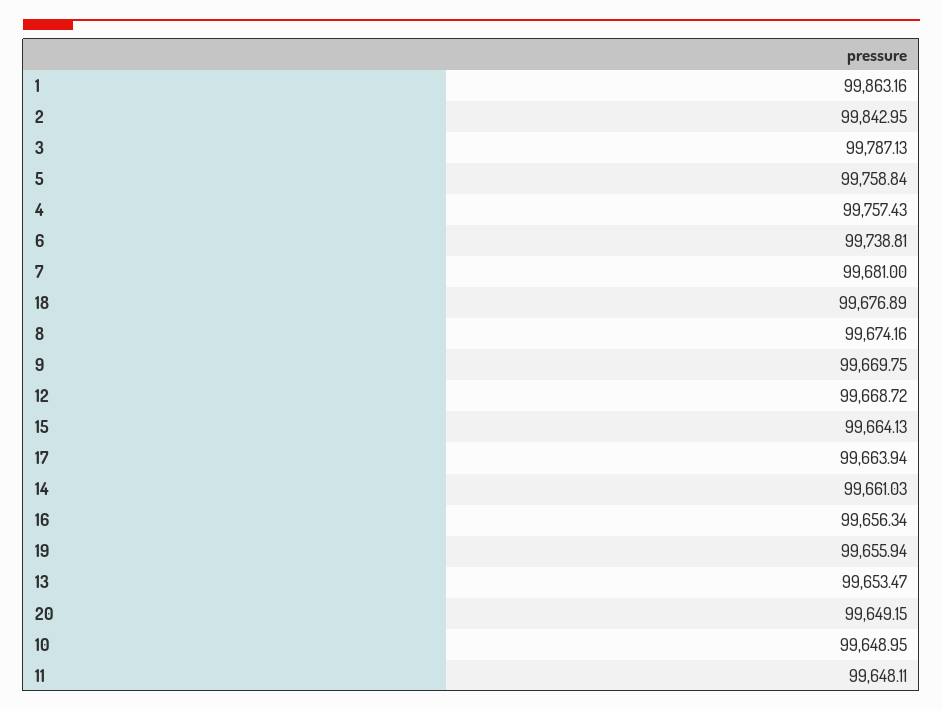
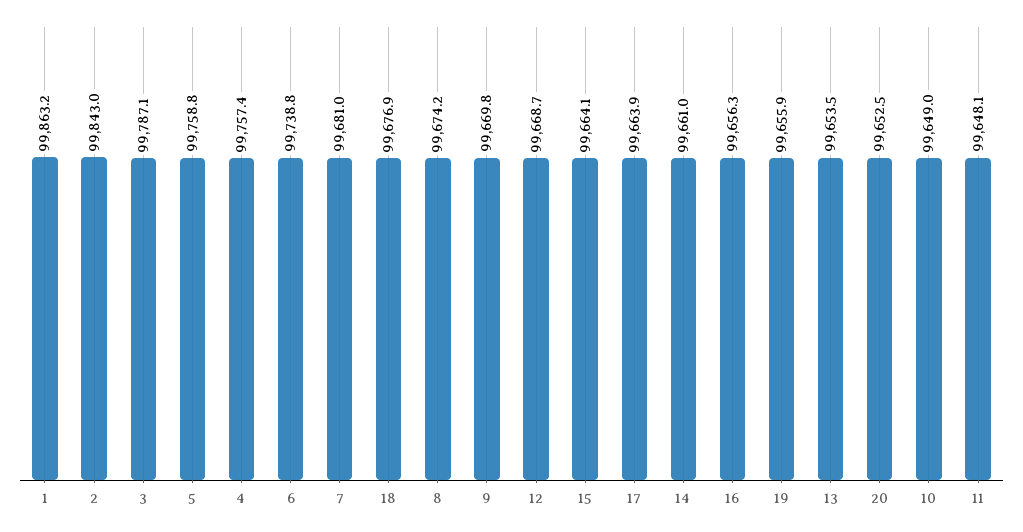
  {
    "1": 99863.16,
    "2": 99842.95,
    "3": 99787.13,
    "5": 99758.84,
    "4": 99757.43,
    "6": 99738.81,
    "7": 99681,
    "18": 99676.89,
    "8": 99674.16,
    "9": 99669.75,
    "12": 99668.72,
    "15": 99664.13,
    "17": 99663.94,
    "14": 99661.03,
    "16": 99656.34,
    "19": 99655.94,
    "13": 99653.47,
-   "20": 99649.15,
+   "20": 99652.5,
    "10": 99648.95,
    "11": 99648.11
  }

